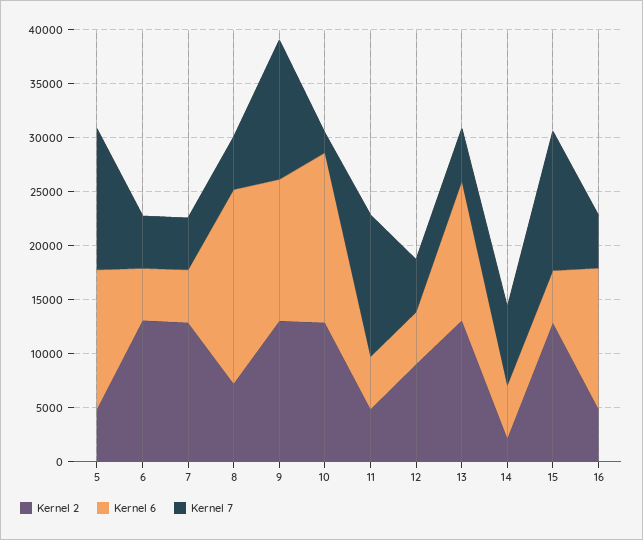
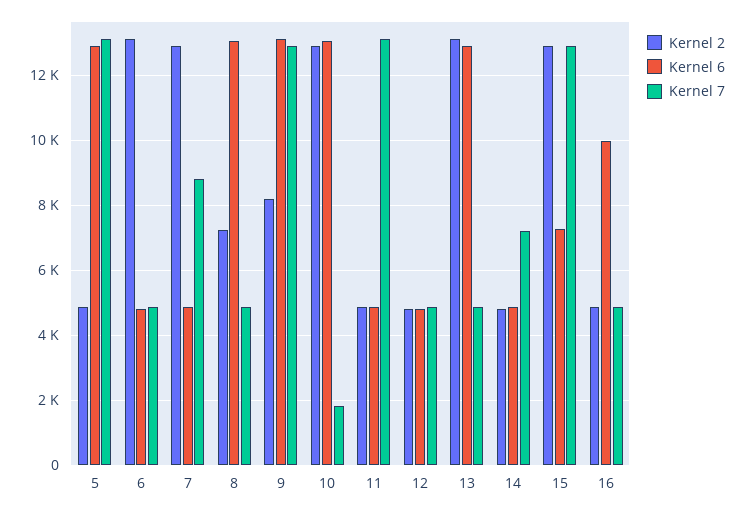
  {
    "Kernel 2": {
      "5": 4800,
      "6": 13200,
      "7": 12800,
      "8": 7200,
-     "9": 13000,
+     "9": 8200,
      "10": 12800,
      "11": 4800,
-     "12": 9000,
+     "12": 4800,
      "13": 13200,
-     "14": 2000,
+     "14": 4800,
      "15": 12800,
      "16": 4800
    },
    "Kernel 6": {
      "5": 12800,
      "6": 4800,
      "7": 4800,
-     "8": 18000,
+     "8": 13000,
      "9": 13200,
-     "10": 16000,
+     "10": 13000,
      "11": 4800,
      "12": 4800,
      "13": 12800,
      "14": 4800,
-     "15": 5000,
+     "15": 7200,
-     "16": 13000
+     "16": 10000
    },
    "Kernel 7": {
      "5": 13200,
      "6": 4800,
-     "7": 5000,
+     "7": 8800,
      "8": 4800,
      "9": 12800,
      "10": 1800,
      "11": 13200,
      "12": 4800,
      "13": 4800,
      "14": 7200,
      "15": 12800,
      "16": 4800
    }
  }

